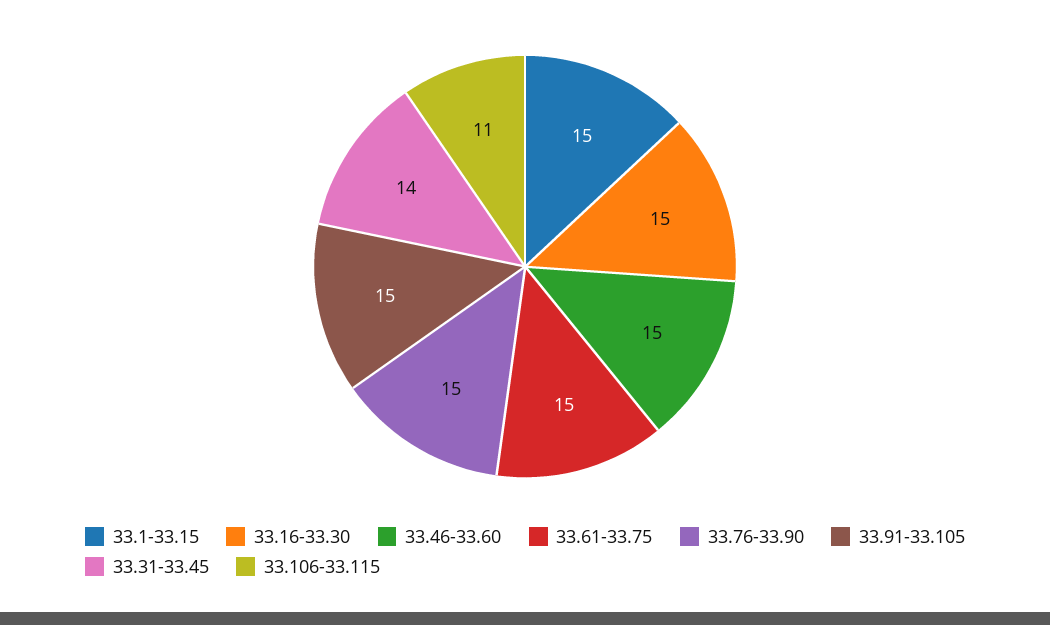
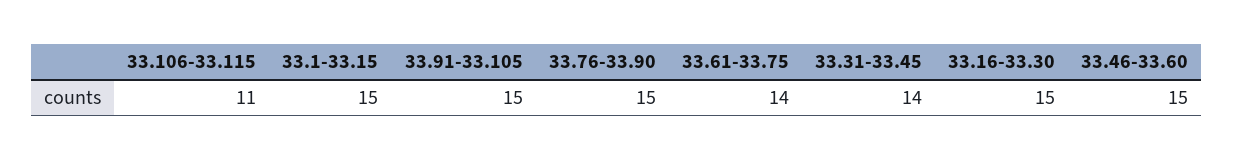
  {
    "33.1-33.15": 15,
    "33.16-33.30": 15,
    "33.46-33.60": 15,
-   "33.61-33.75": 15,
+   "33.61-33.75": 14,
    "33.76-33.90": 15,
    "33.91-33.105": 15,
    "33.31-33.45": 14,
    "33.106-33.115": 11
  }

